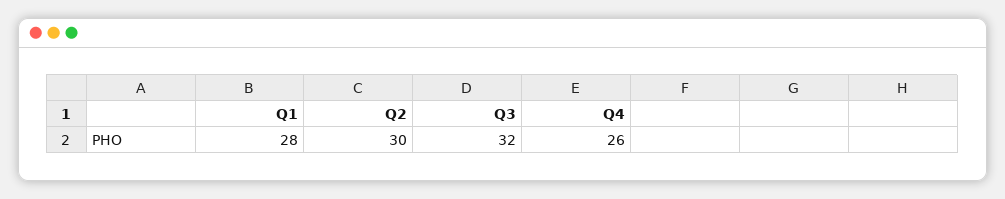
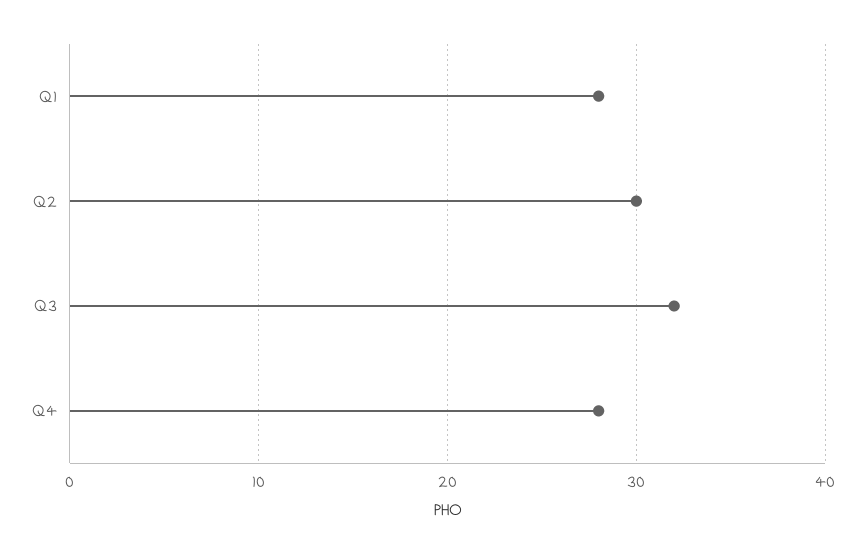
  {
    "Q1": 28,
    "Q2": 30,
    "Q3": 32,
-   "Q4": 26
+   "Q4": 28
  }

